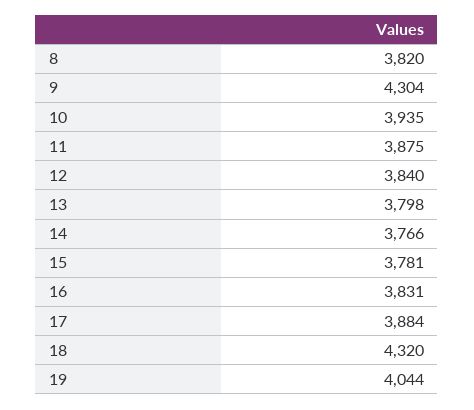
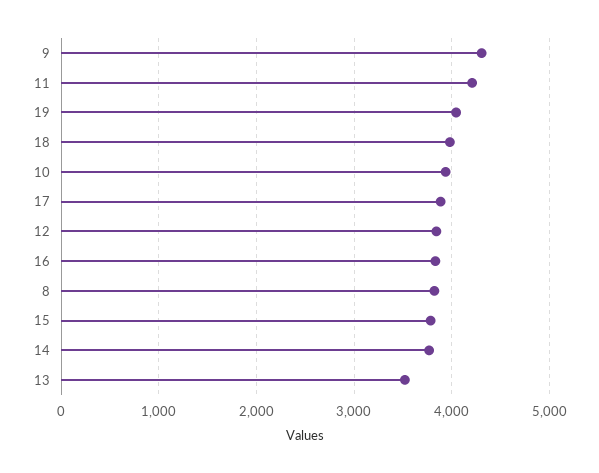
  {
    "8": 3820,
    "9": 4304,
    "10": 3935,
-   "11": 3875,
+   "11": 4200,
    "12": 3840,
-   "13": 3798,
+   "13": 3500,
    "14": 3766,
    "15": 3781,
    "16": 3831,
    "17": 3884,
-   "18": 4320,
+   "18": 4000,
    "19": 4044
  }

